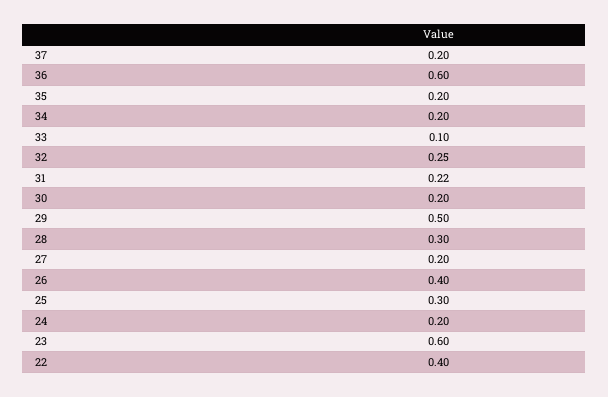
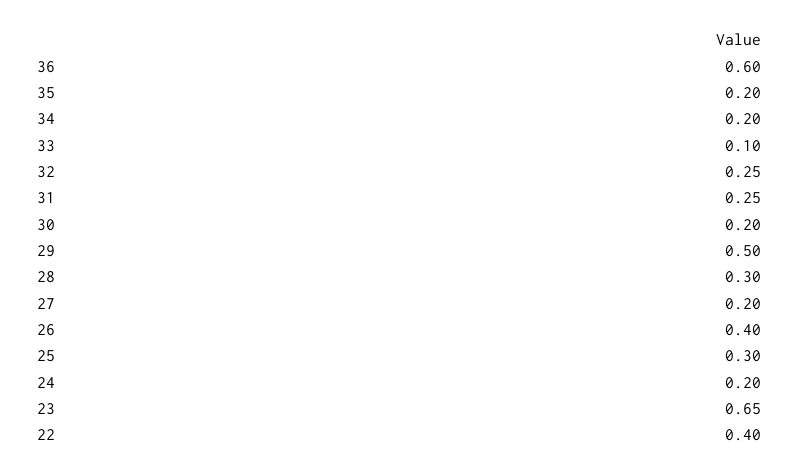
  {
-   "37": 0.2,
    "36": 0.6,
    "35": 0.2,
    "34": 0.2,
    "33": 0.1,
    "32": 0.25,
-   "31": 0.22,
+   "31": 0.25,
    "30": 0.2,
    "29": 0.5,
    "28": 0.3,
    "27": 0.2,
    "26": 0.4,
    "25": 0.3,
    "24": 0.2,
-   "23": 0.6,
+   "23": 0.65,
    "22": 0.4
  }

